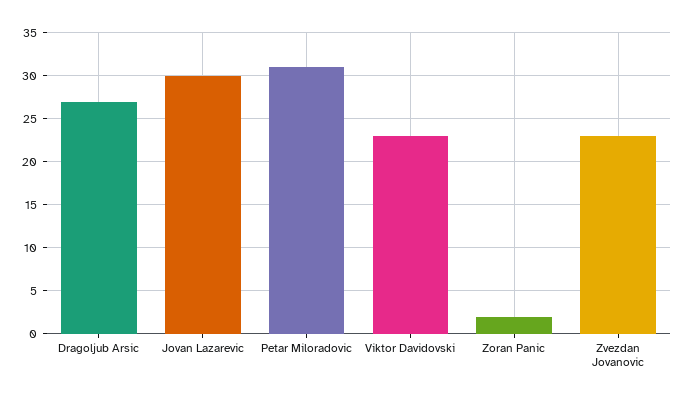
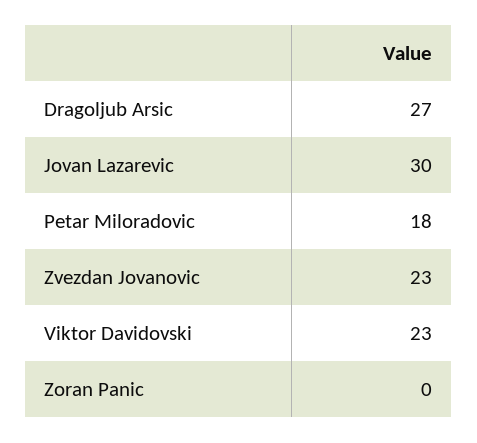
  {
    "Dragoljub Arsic": 27,
    "Jovan Lazarevic": 30,
-   "Petar Miloradovic": 31,
+   "Petar Miloradovic": 18,
    "Viktor Davidovski": 23,
-   "Zoran Panic": 2,
+   "Zoran Panic": 0,
    "Zvezdan Jovanovic": 23
  }

